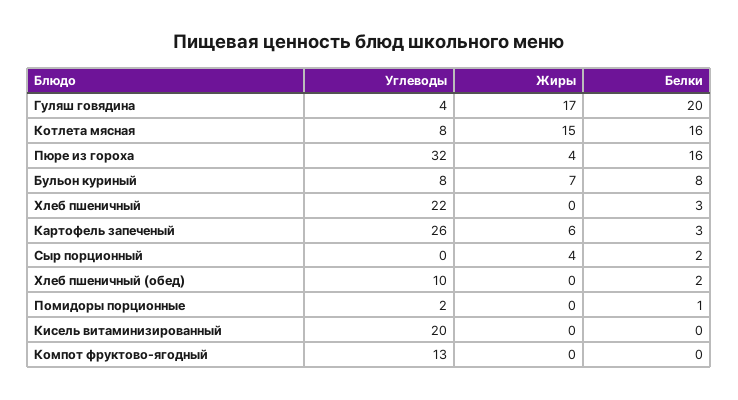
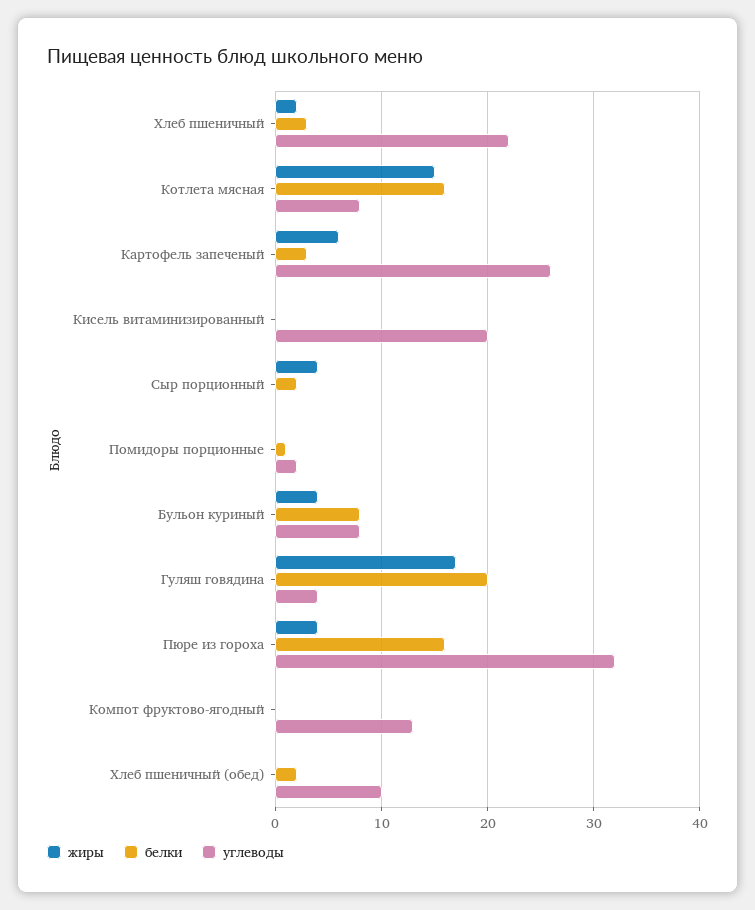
  {
    "Углеводы": {
      "Гуляш говядина": 4,
      "Котлета мясная": 8,
      "Пюре из гороха": 32,
      "Бульон куриный": 8,
      "Хлеб пшеничный": 22,
      "Картофель запеченый": 26,
      "Сыр порционный": 0,
      "Хлеб пшеничный (обед)": 10,
      "Помидоры порционные": 2,
      "Кисель витаминизированный": 20,
      "Компот фруктово-ягодный": 13
    },
    "Жиры": {
      "Гуляш говядина": 17,
      "Котлета мясная": 15,
      "Пюре из гороха": 4,
-     "Бульон куриный": 7,
+     "Бульон куриный": 4,
-     "Хлеб пшеничный": 0,
+     "Хлеб пшеничный": 2,
      "Картофель запеченый": 6,
      "Сыр порционный": 4,
      "Хлеб пшеничный (обед)": 0,
      "Помидоры порционные": 0,
      "Кисель витаминизированный": 0,
      "Компот фруктово-ягодный": 0
    },
    "Белки": {
      "Гуляш говядина": 20,
      "Котлета мясная": 16,
      "Пюре из гороха": 16,
      "Бульон куриный": 8,
      "Хлеб пшеничный": 3,
      "Картофель запеченый": 3,
      "Сыр порционный": 2,
      "Хлеб пшеничный (обед)": 2,
      "Помидоры порционные": 1,
      "Кисель витаминизированный": 0,
      "Компот фруктово-ягодный": 0
    }
  }

